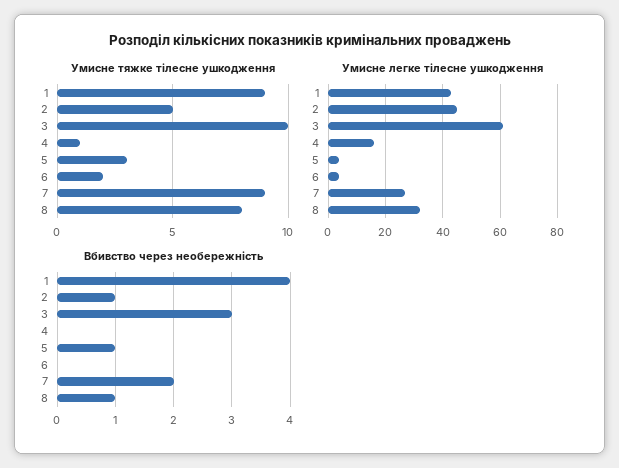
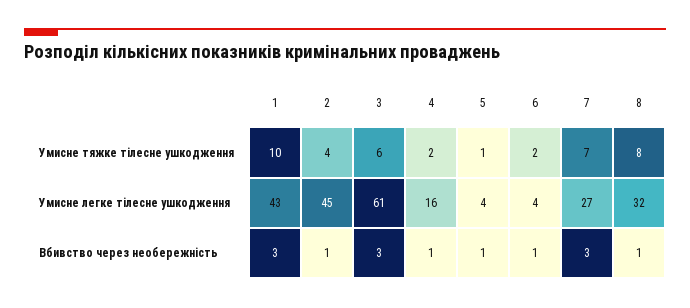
  {
    "Умисне тяжке тілесне ушкодження": {
-     "1": 9,
+     "1": 10,
-     "2": 5,
+     "2": 4,
-     "3": 10,
+     "3": 6,
-     "4": 1,
+     "4": 2,
-     "5": 3,
+     "5": 1,
      "6": 2,
-     "7": 9,
+     "7": 7,
      "8": 8
    },
    "Умисне легке тілесне ушкодження": {
      "1": 43,
      "2": 45,
      "3": 61,
      "4": 16,
      "5": 4,
      "6": 4,
      "7": 27,
      "8": 32
    },
    "Вбивство через необережність": {
-     "1": 4,
+     "1": 3,
      "2": 1,
      "3": 3,
-     "4": 0,
+     "4": 1,
      "5": 1,
-     "6": 0,
+     "6": 1,
-     "7": 2,
+     "7": 3,
      "8": 1
    }
  }

